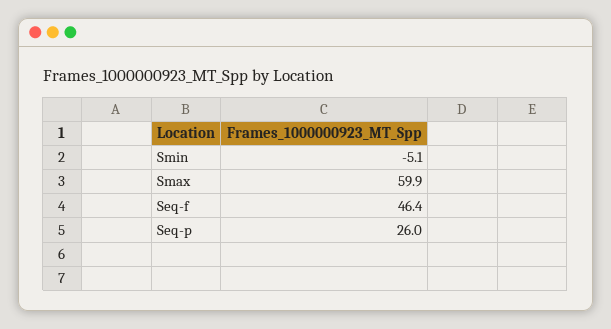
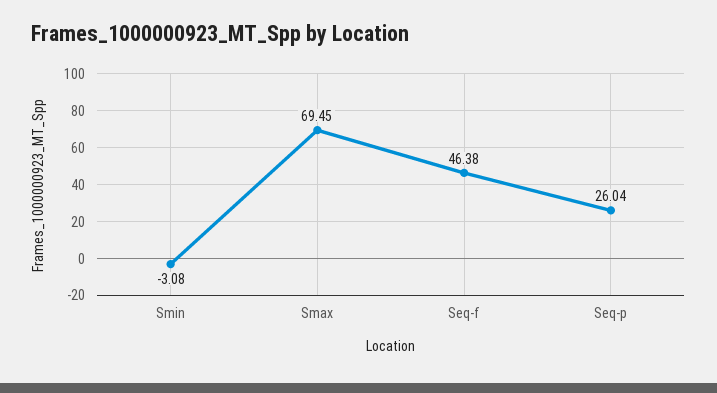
  {
-   "Smin": -5.1,
+   "Smin": -3.08,
-   "Smax": 59.9,
+   "Smax": 69.45,
    "Seq-f": 46.38,
    "Seq-p": 26.04
  }

